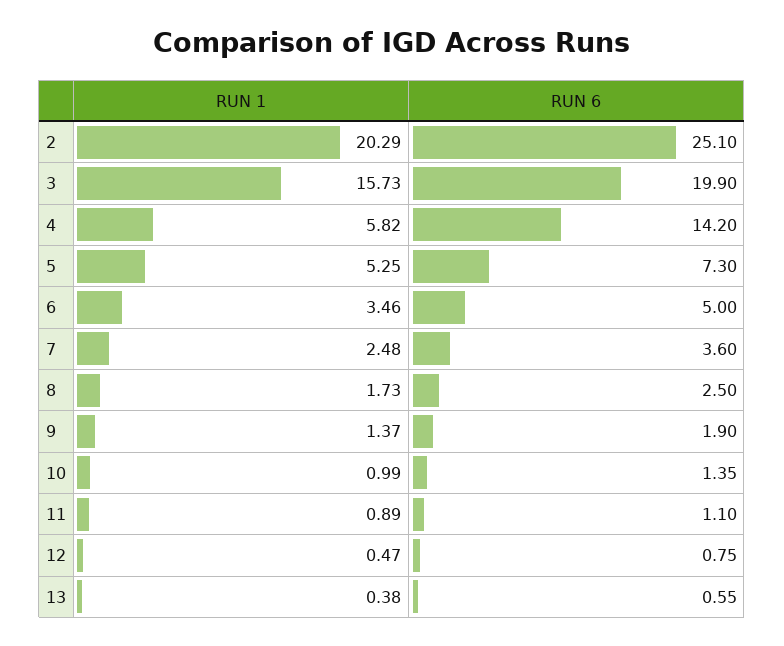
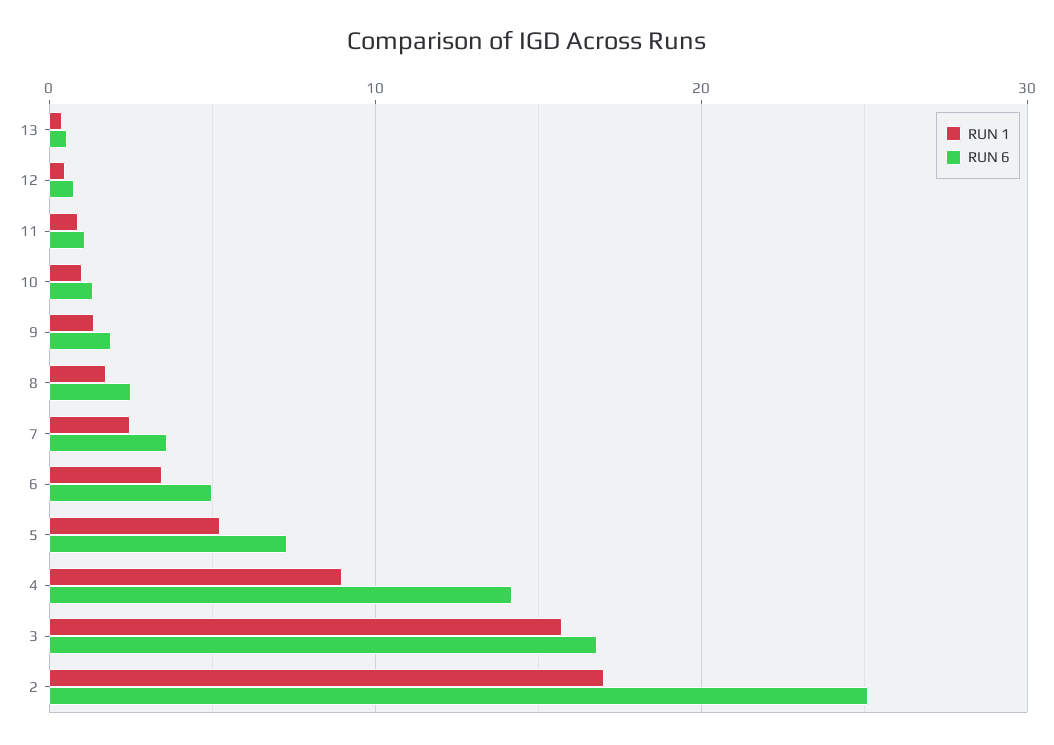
  {
    "RUN 1": {
-     "2": 20.29,
+     "2": 17,
      "3": 15.73,
-     "4": 5.82,
+     "4": 9,
      "5": 5.25,
      "6": 3.46,
      "7": 2.48,
      "8": 1.73,
      "9": 1.37,
      "10": 0.99,
      "11": 0.89,
      "12": 0.47,
      "13": 0.38
    },
    "RUN 6": {
      "2": 25.1,
-     "3": 19.9,
+     "3": 17,
      "4": 14.2,
      "5": 7.3,
      "6": 5,
      "7": 3.6,
      "8": 2.5,
      "9": 1.9,
      "10": 1.35,
      "11": 1.1,
      "12": 0.75,
      "13": 0.55
    }
  }

